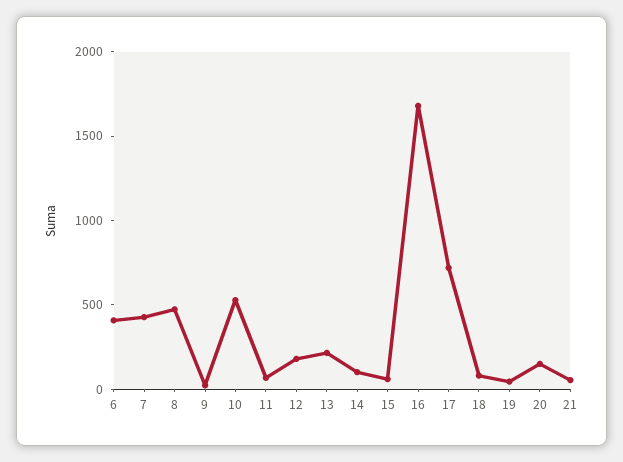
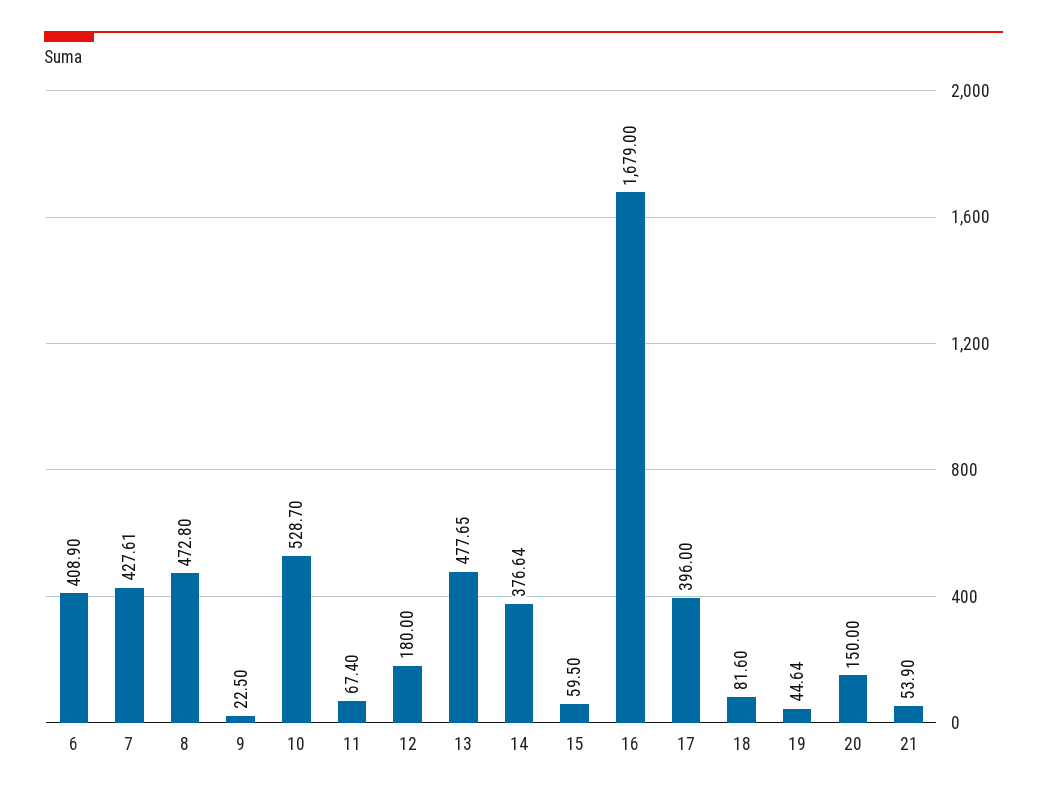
  {
    "6": 408.9,
    "7": 427.61,
    "8": 472.8,
    "9": 22.5,
    "10": 528.7,
    "11": 67.4,
    "12": 180,
-   "13": 200,
+   "13": 477.65,
-   "14": 100,
+   "14": 376.64,
    "15": 59.5,
    "16": 1679,
-   "17": 700,
+   "17": 396,
    "18": 81.6,
    "19": 44.64,
    "20": 150,
    "21": 53.9
  }

